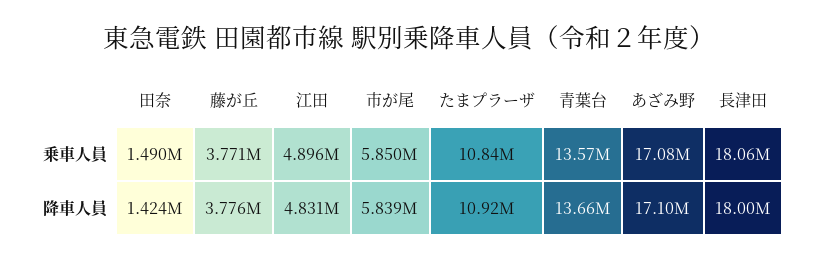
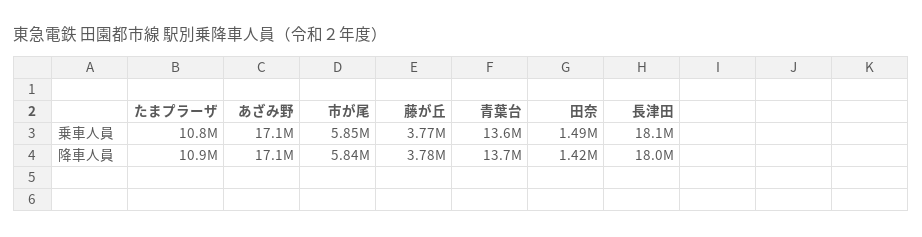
  {
    "田奈": {
      "乗車人員": 1490000,
      "降車人員": 1424000
    },
    "藤が丘": {
      "乗車人員": 3771000,
      "降車人員": 3776000
    },
-   "江田": {
-     "乗車人員": 4896000,
-     "降車人員": 4831000
-   },
    "市が尾": {
      "乗車人員": 5850000,
      "降車人員": 5839000
    },
    "たまプラーザ": {
      "乗車人員": 10840000,
      "降車人員": 10920000
    },
    "青葉台": {
      "乗車人員": 13570000,
      "降車人員": 13660000
    },
    "あざみ野": {
      "乗車人員": 17080000,
      "降車人員": 17100000
    },
    "長津田": {
      "乗車人員": 18060000,
      "降車人員": 18000000
    }
  }

